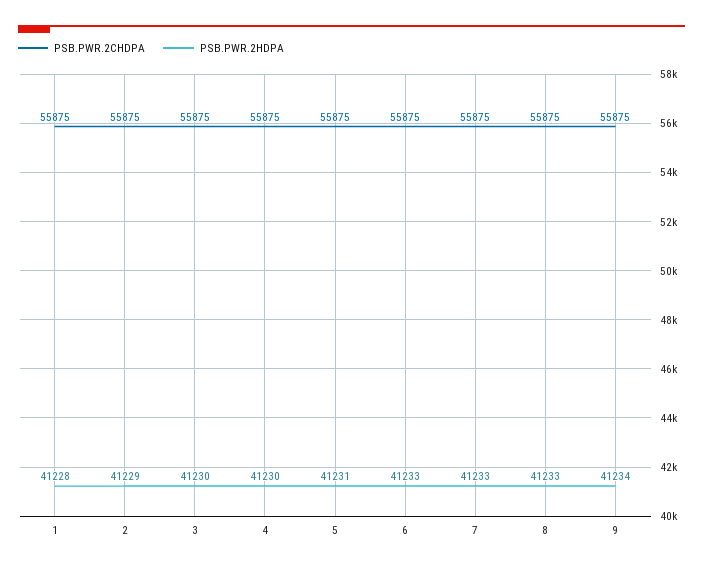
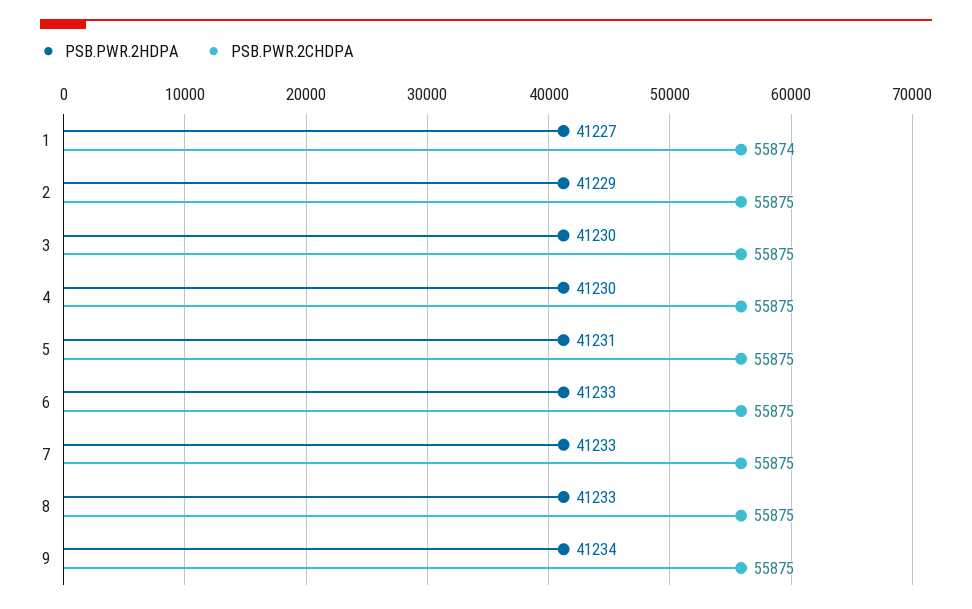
  {
    "PSB.PWR.2CHDPA": {
-     "1": 55875,
+     "1": 55874,
      "2": 55875,
      "3": 55875,
      "4": 55875,
      "5": 55875,
      "6": 55875,
      "7": 55875,
      "8": 55875,
      "9": 55875
    },
    "PSB.PWR.2HDPA": {
-     "1": 41228,
+     "1": 41227,
      "2": 41229,
      "3": 41230,
      "4": 41230,
      "5": 41231,
      "6": 41233,
      "7": 41233,
      "8": 41233,
      "9": 41234
    }
  }

